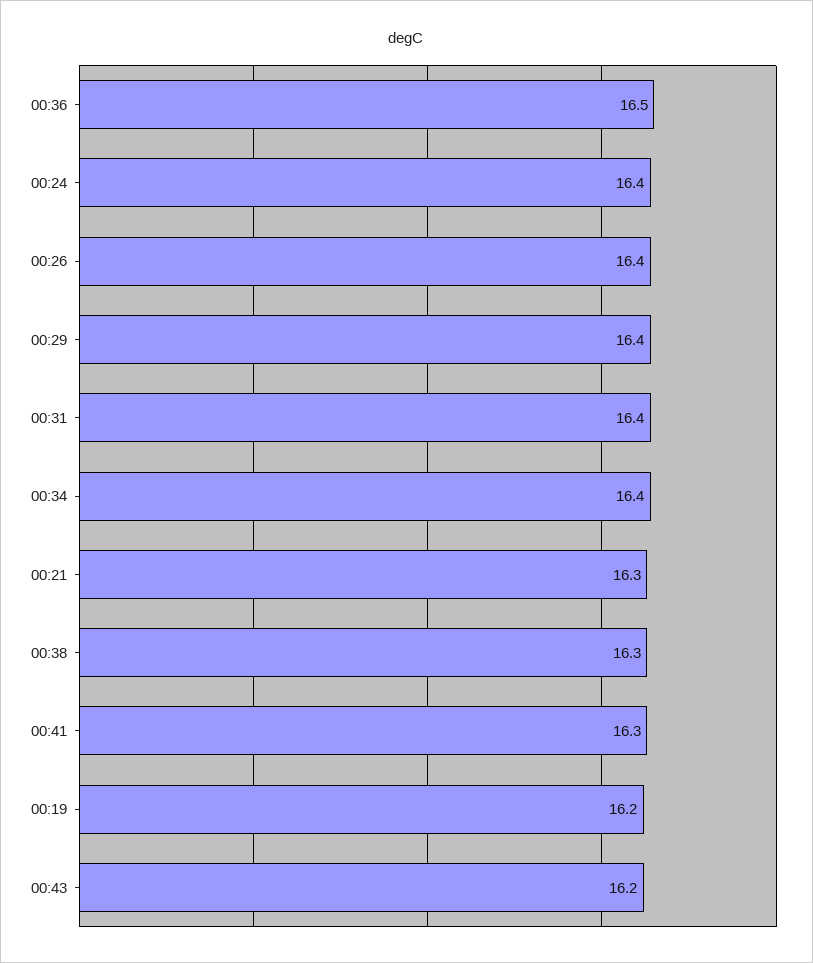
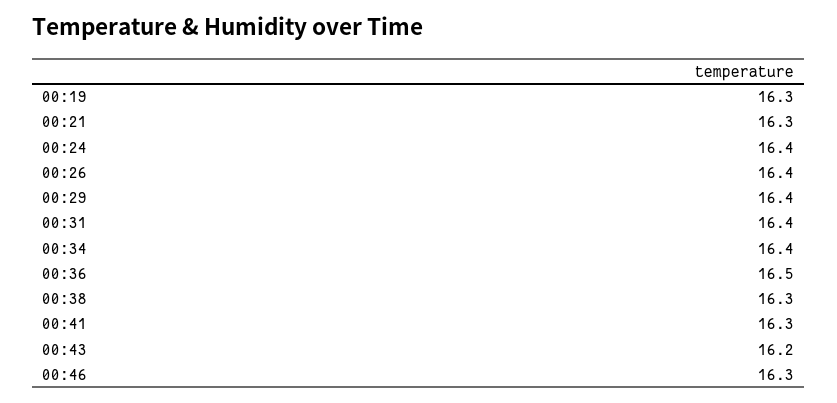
  {
    "00:36": 16.5,
    "00:24": 16.4,
    "00:26": 16.4,
    "00:29": 16.4,
    "00:31": 16.4,
    "00:34": 16.4,
    "00:21": 16.3,
    "00:38": 16.3,
    "00:41": 16.3,
-   "00:19": 16.2,
+   "00:19": 16.3,
-   "00:43": 16.2
+   "00:43": 16.2,
+   "00:46": 16.3
  }

